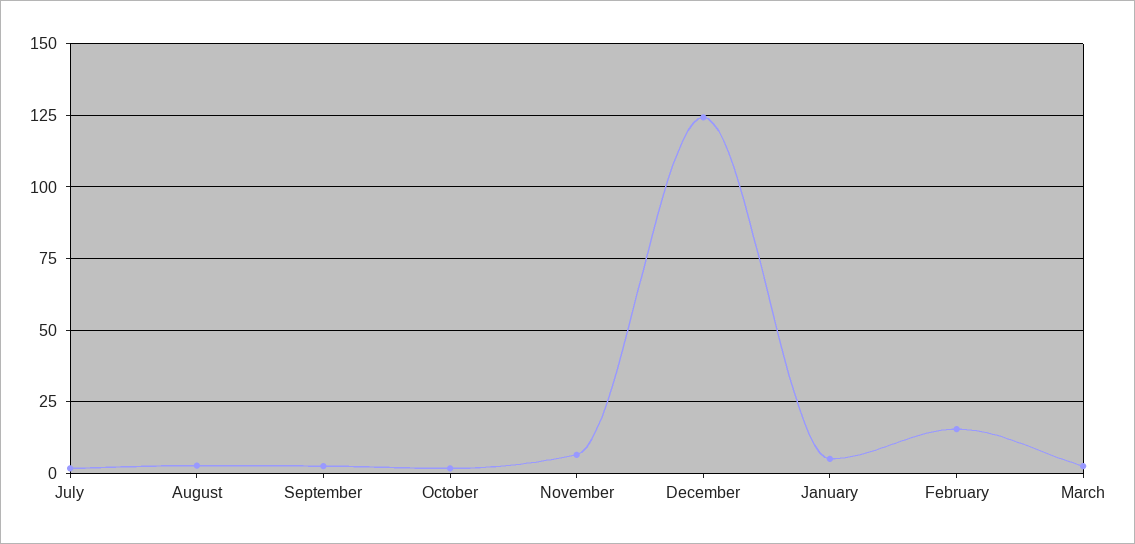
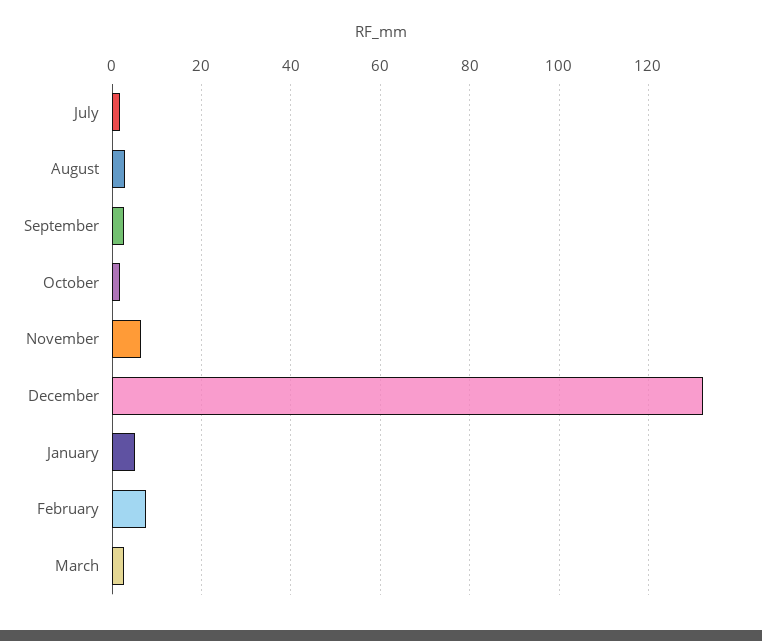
  {
    "July": 2,
    "August": 2,
    "September": 2,
    "October": 2,
    "November": 6,
-   "December": 125,
+   "December": 132,
    "January": 6,
-   "February": 15,
+   "February": 8,
    "March": 2
  }

